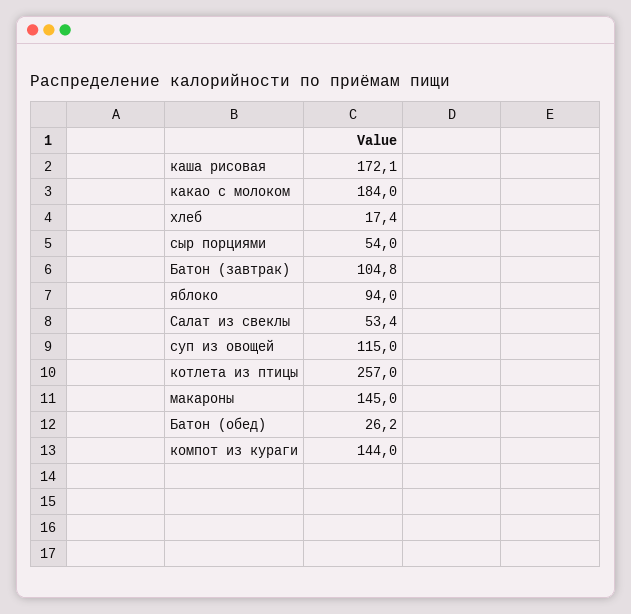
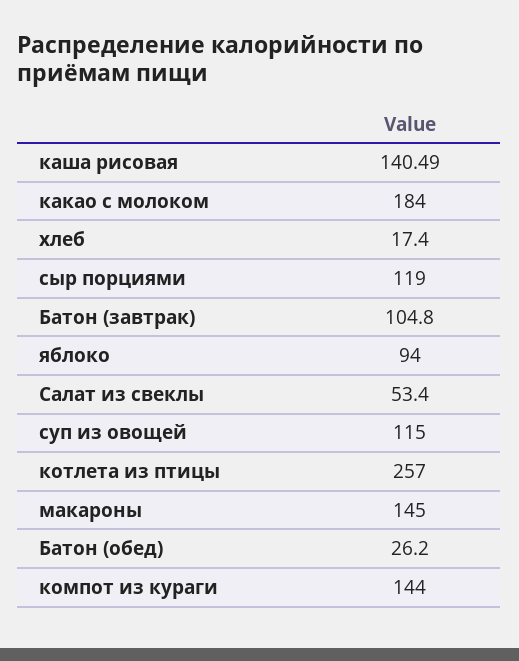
  {
-   "каша рисовая": 172.1,
+   "каша рисовая": 140.49,
    "какао с молоком": 184,
    "хлеб": 17.4,
-   "сыр порциями": 54,
+   "сыр порциями": 119,
    "Батон (завтрак)": 104.8,
    "яблоко": 94,
    "Салат из свеклы": 53.4,
    "суп из овощей": 115,
    "котлета из птицы": 257,
    "макароны": 145,
    "Батон (обед)": 26.2,
    "компот из кураги": 144
  }

